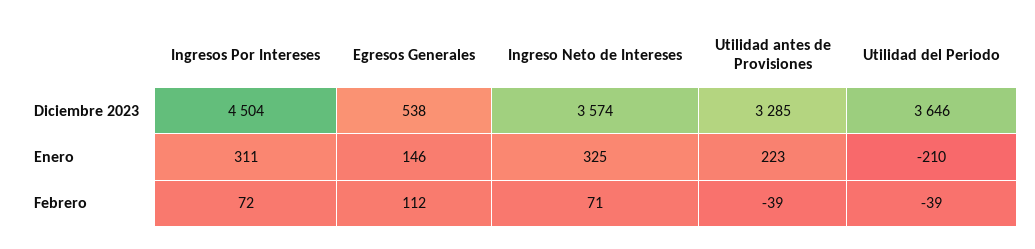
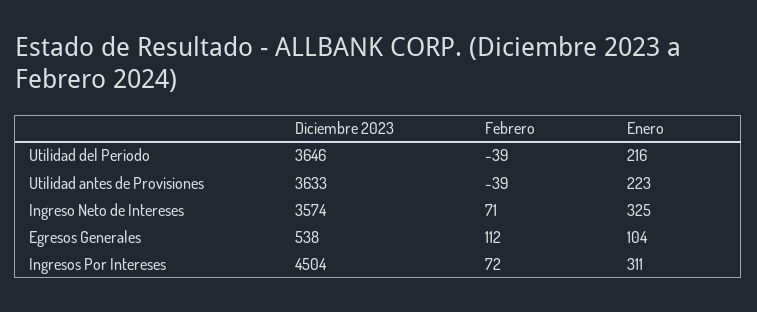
  {
    "Ingresos Por Intereses": {
      "Diciembre 2023": 4504,
      "Enero": 311,
      "Febrero": 72
    },
    "Egresos Generales": {
      "Diciembre 2023": 538,
-     "Enero": 146,
+     "Enero": 104,
      "Febrero": 112
    },
    "Ingreso Neto de Intereses": {
      "Diciembre 2023": 3574,
      "Enero": 325,
      "Febrero": 71
    },
    "Utilidad antes de Provisiones": {
-     "Diciembre 2023": 3285,
+     "Diciembre 2023": 3633,
      "Enero": 223,
      "Febrero": -39
    },
    "Utilidad del Periodo": {
      "Diciembre 2023": 3646,
-     "Enero": -210,
+     "Enero": 216,
      "Febrero": -39
    }
  }

